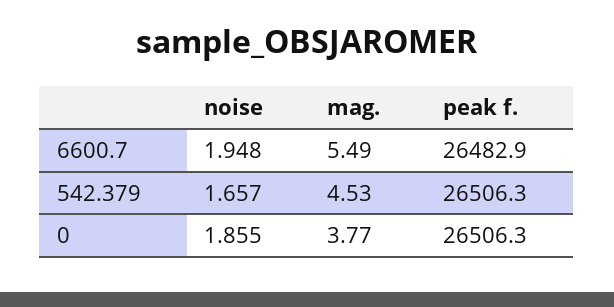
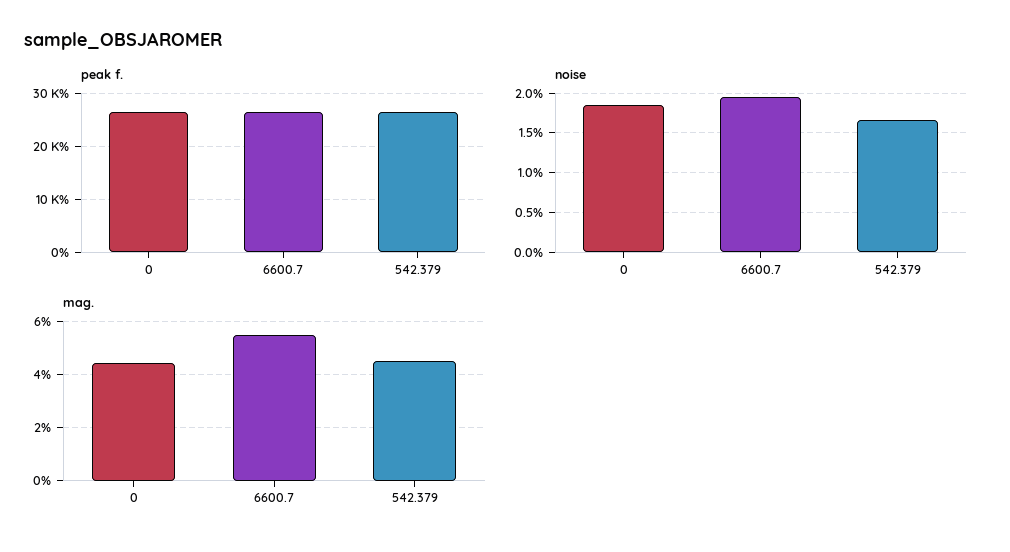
  {
    "noise": {
      "6600.7": 1.948,
      "542.379": 1.657,
      "0": 1.855
    },
    "mag.": {
      "6600.7": 5.49,
      "542.379": 4.53,
-     "0": 3.77
+     "0": 4.5
    },
    "peak f.": {
      "6600.7": 26482.9,
      "542.379": 26506.3,
      "0": 26506.3
    }
  }

